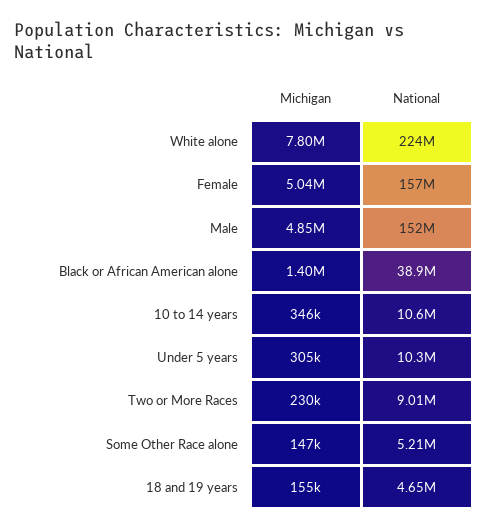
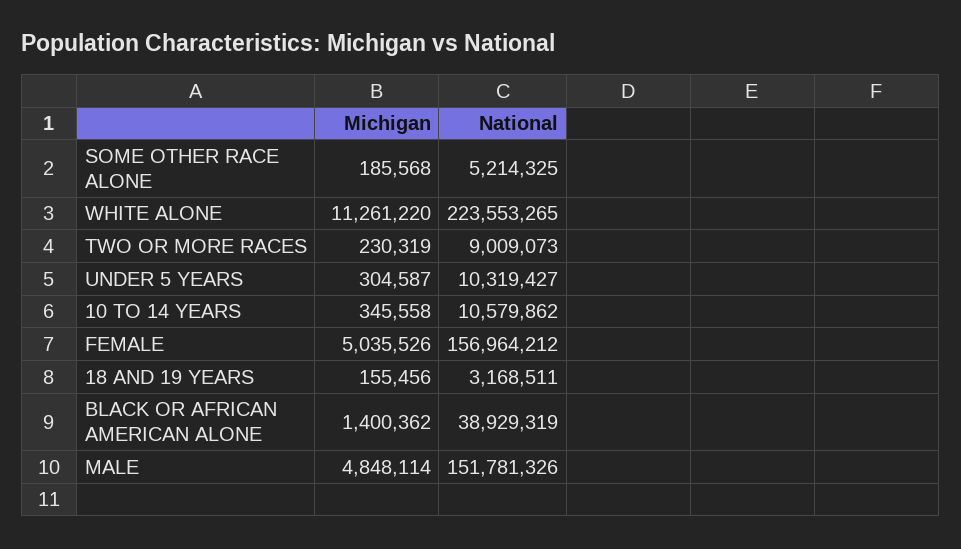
  {
    "Michigan": {
-     "White alone": 7800000,
+     "White alone": 11261220,
      "Female": 5035526,
      "Male": 4848114,
      "Black or African American alone": 1400362,
      "10 to 14 years": 345558,
      "Under 5 years": 304587,
      "Two or More Races": 230319,
-     "Some Other Race alone": 147000,
+     "Some Other Race alone": 185568,
      "18 and 19 years": 155456
    },
    "National": {
      "White alone": 223553265,
      "Female": 156964212,
      "Male": 151781326,
      "Black or African American alone": 38929319,
      "10 to 14 years": 10579862,
      "Under 5 years": 10319427,
      "Two or More Races": 9009073,
      "Some Other Race alone": 5214325,
-     "18 and 19 years": 4650000
+     "18 and 19 years": 3168511
    }
  }

